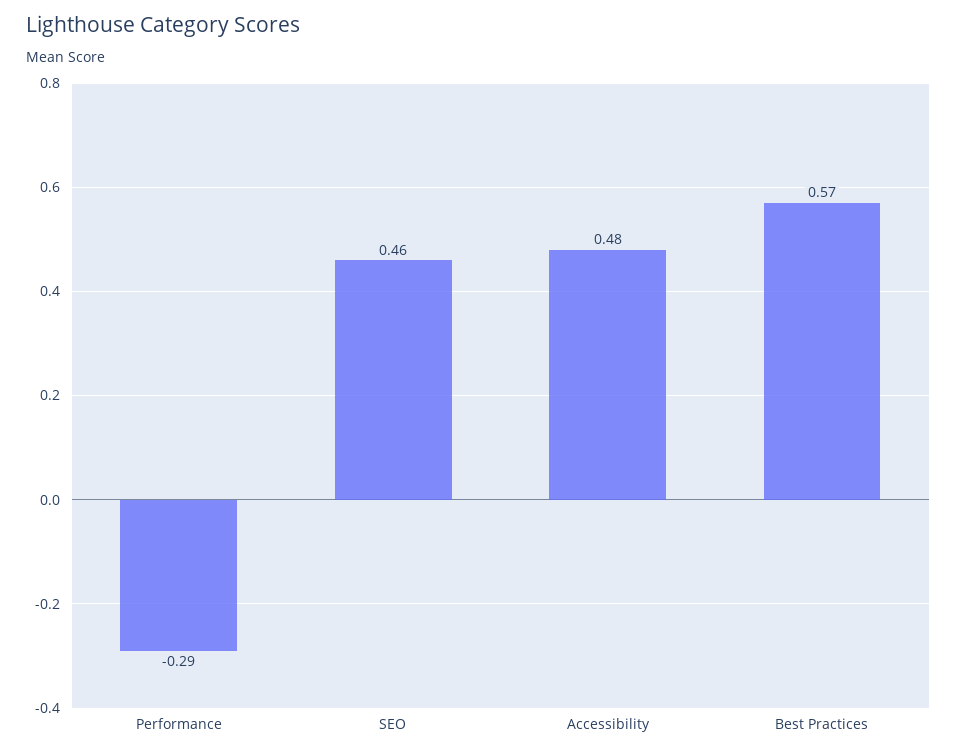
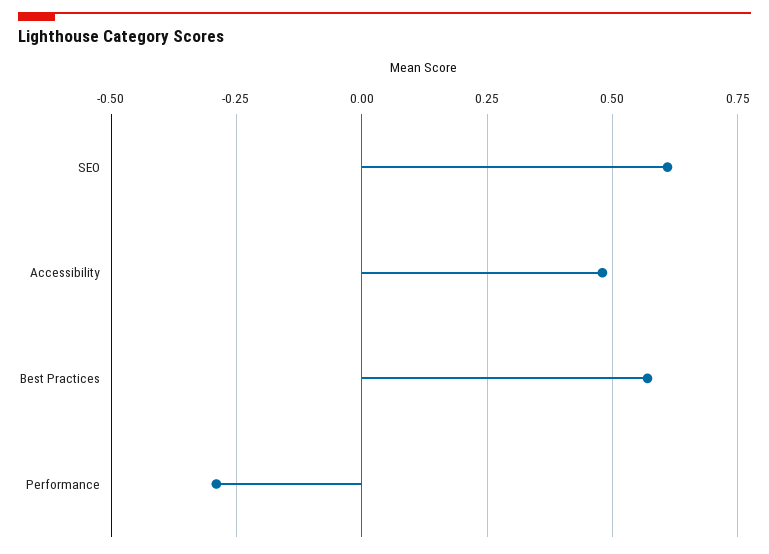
  {
    "Performance": -0.29,
-   "SEO": 0.46,
+   "SEO": 0.6,
    "Accessibility": 0.48,
    "Best Practices": 0.57
  }

